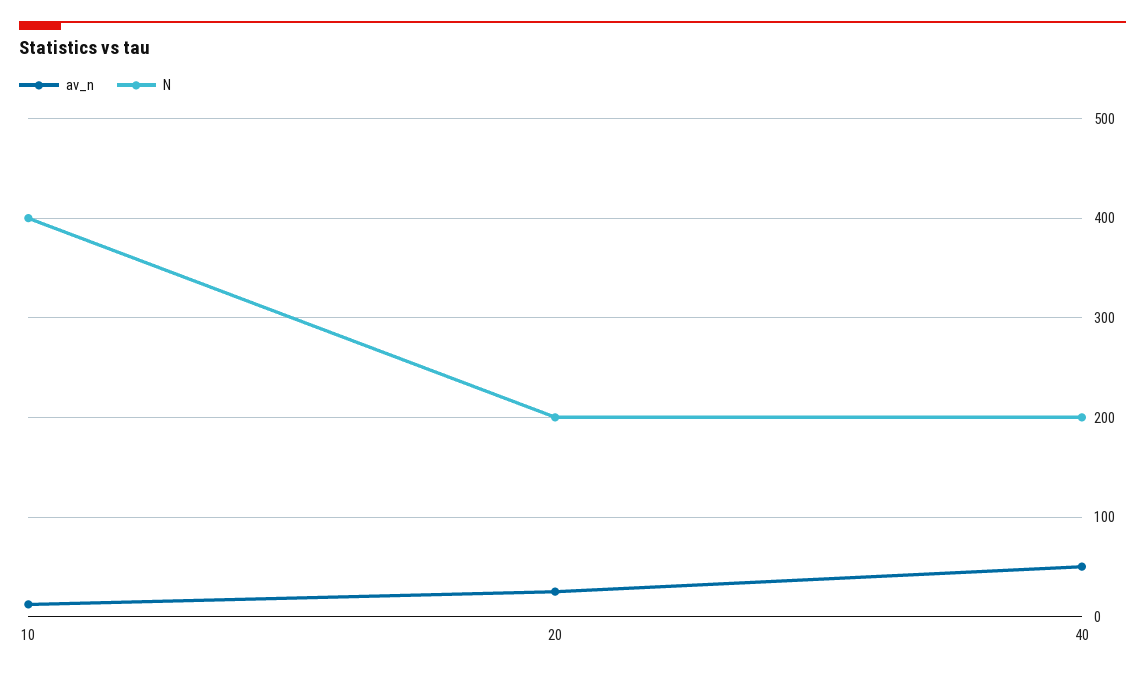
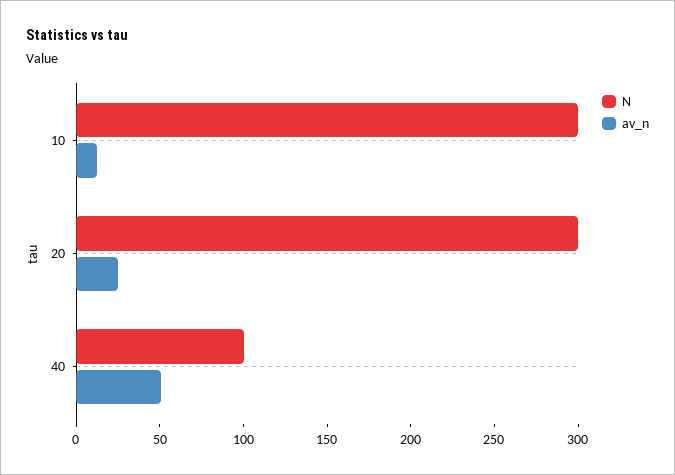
  {
    "av_n": {
      "10": 10,
      "20": 30,
      "40": 50
    },
    "N": {
-     "10": 400,
+     "10": 300,
-     "20": 200,
+     "20": 300,
-     "40": 200
+     "40": 100
    }
  }

